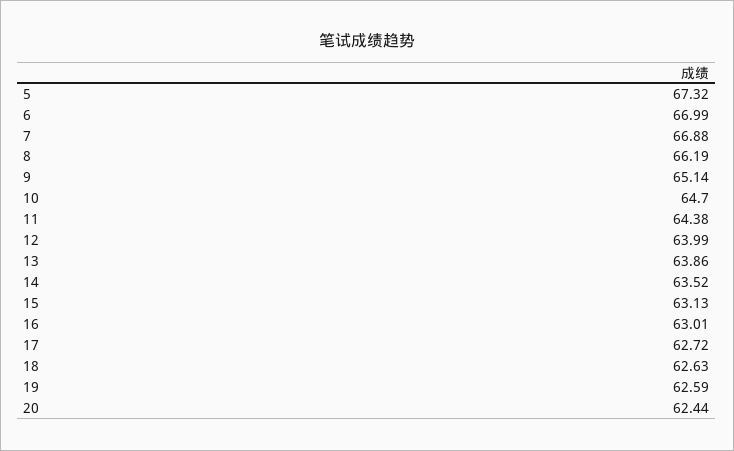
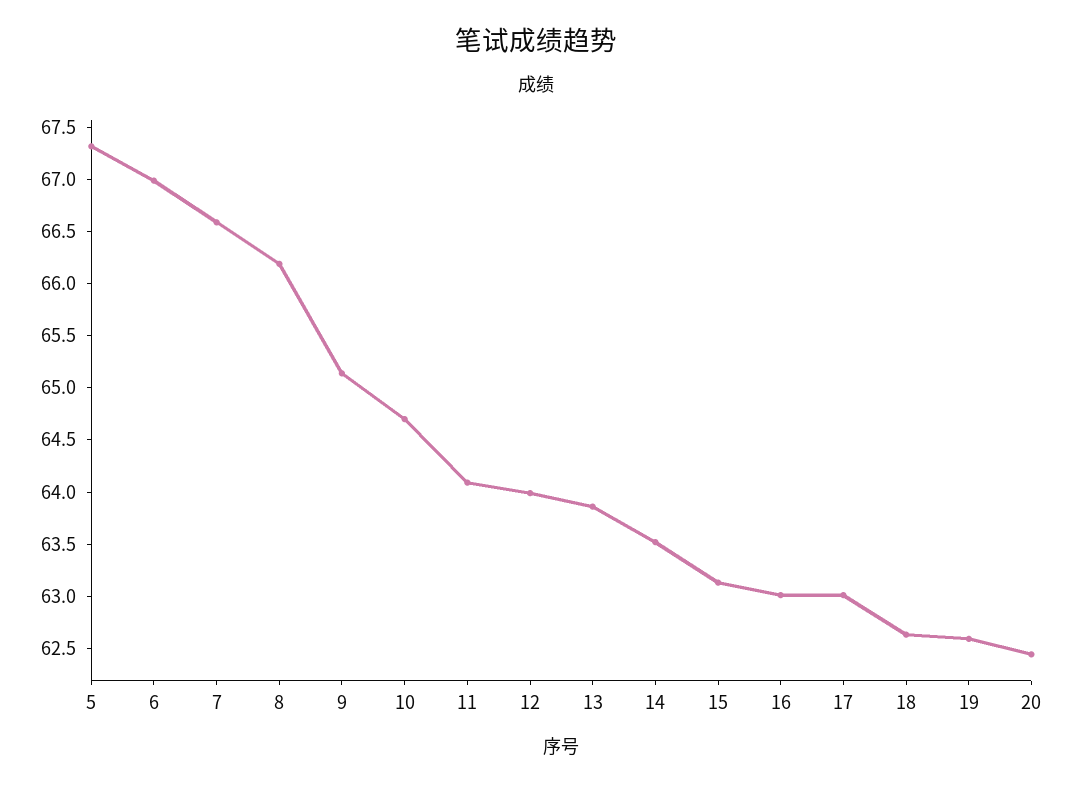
  {
    "5": 67.32,
    "6": 66.99,
-   "7": 66.88,
+   "7": 66.6,
    "8": 66.19,
    "9": 65.14,
    "10": 64.7,
-   "11": 64.38,
+   "11": 64.1,
    "12": 63.99,
    "13": 63.86,
    "14": 63.52,
    "15": 63.13,
    "16": 63.01,
-   "17": 62.72,
+   "17": 63,
    "18": 62.63,
    "19": 62.59,
    "20": 62.44
  }

